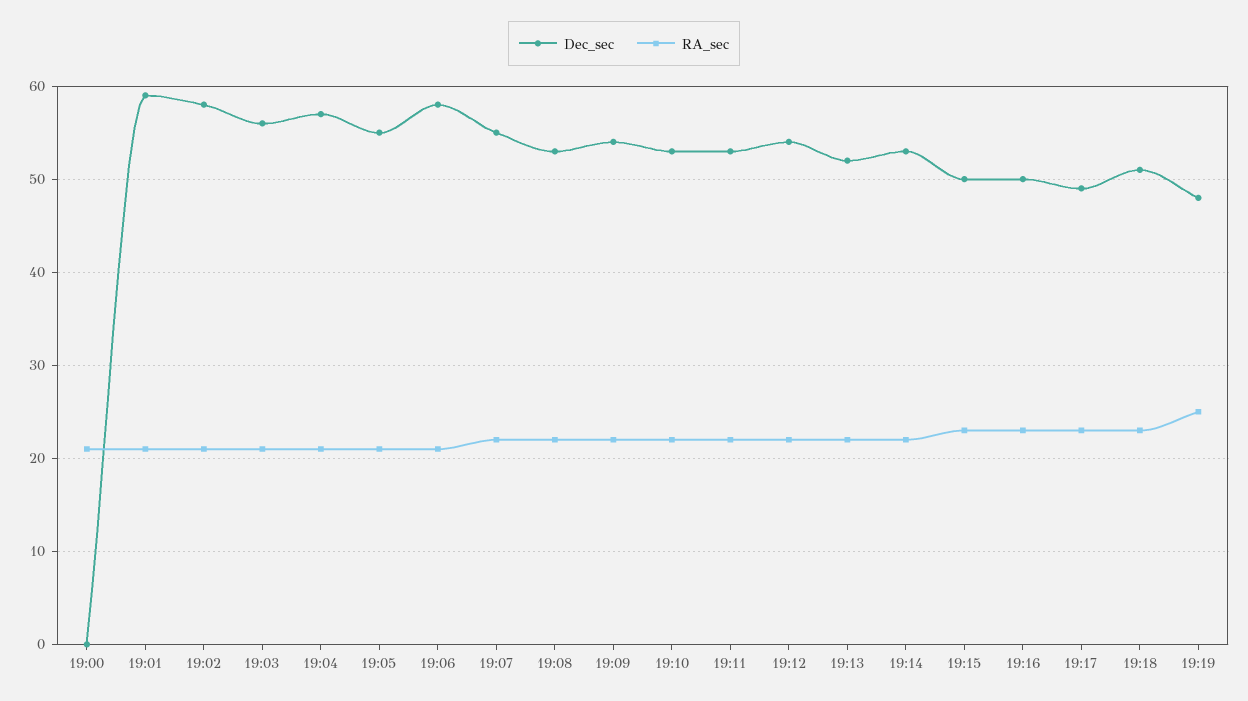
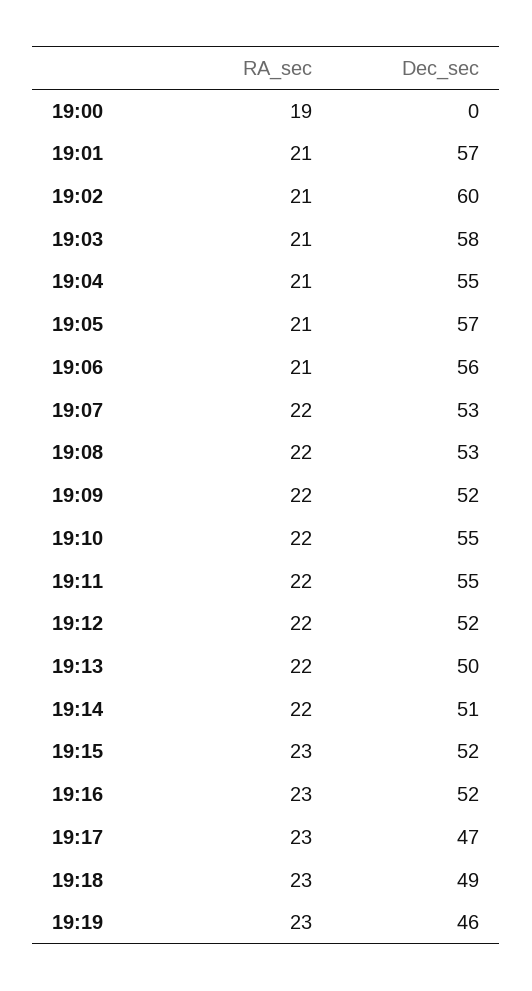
  {
    "Dec_sec": {
      "19:00": 0,
-     "19:01": 59,
+     "19:01": 57,
-     "19:02": 58,
+     "19:02": 60,
-     "19:03": 56,
+     "19:03": 58,
-     "19:04": 57,
+     "19:04": 55,
-     "19:05": 55,
+     "19:05": 57,
-     "19:06": 58,
+     "19:06": 56,
-     "19:07": 55,
+     "19:07": 53,
      "19:08": 53,
-     "19:09": 54,
+     "19:09": 52,
-     "19:10": 53,
+     "19:10": 55,
-     "19:11": 53,
+     "19:11": 55,
-     "19:12": 54,
+     "19:12": 52,
-     "19:13": 52,
+     "19:13": 50,
-     "19:14": 53,
+     "19:14": 51,
-     "19:15": 50,
+     "19:15": 52,
-     "19:16": 50,
+     "19:16": 52,
-     "19:17": 49,
+     "19:17": 47,
-     "19:18": 51,
+     "19:18": 49,
-     "19:19": 48
+     "19:19": 46
    },
    "RA_sec": {
-     "19:00": 21,
+     "19:00": 19,
      "19:01": 21,
      "19:02": 21,
      "19:03": 21,
      "19:04": 21,
      "19:05": 21,
      "19:06": 21,
      "19:07": 22,
      "19:08": 22,
      "19:09": 22,
      "19:10": 22,
      "19:11": 22,
      "19:12": 22,
      "19:13": 22,
      "19:14": 22,
      "19:15": 23,
      "19:16": 23,
      "19:17": 23,
      "19:18": 23,
-     "19:19": 25
+     "19:19": 23
    }
  }

